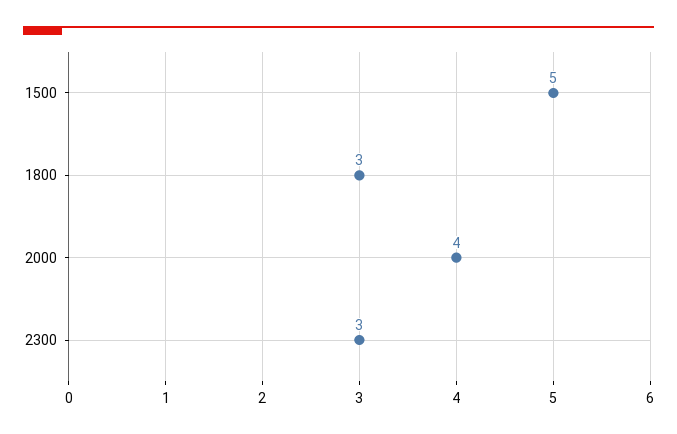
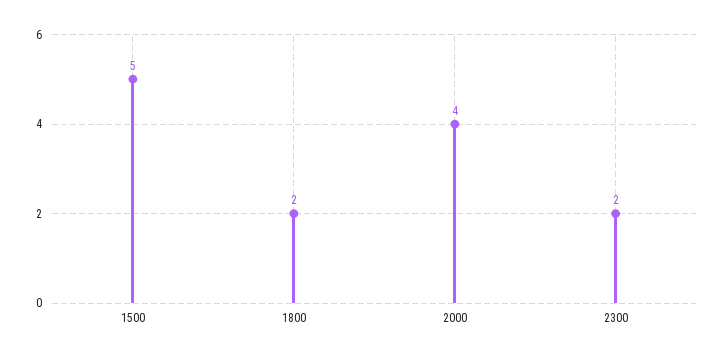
  {
    "1500": 5,
-   "1800": 3,
+   "1800": 2,
    "2000": 4,
-   "2300": 3
+   "2300": 2
  }

